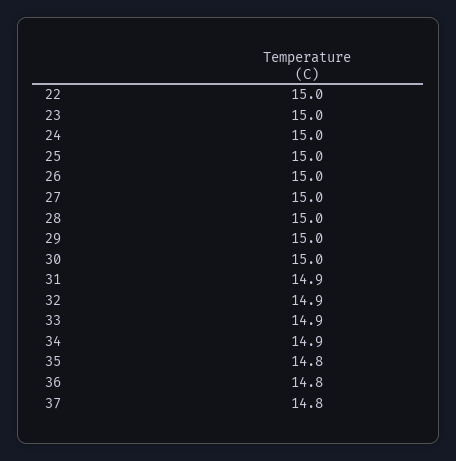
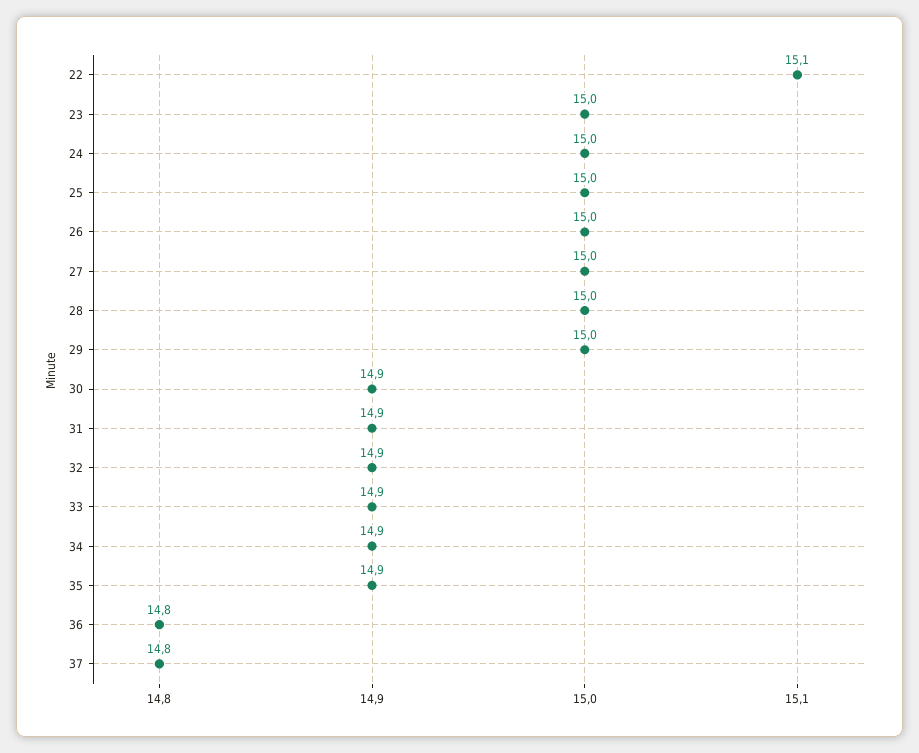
  {
-   "22": 15,
+   "22": 15.1,
    "23": 15,
    "24": 15,
    "25": 15,
    "26": 15,
    "27": 15,
    "28": 15,
    "29": 15,
-   "30": 15,
+   "30": 14.9,
    "31": 14.9,
    "32": 14.9,
    "33": 14.9,
    "34": 14.9,
-   "35": 14.8,
+   "35": 14.9,
    "36": 14.8,
    "37": 14.8
  }

